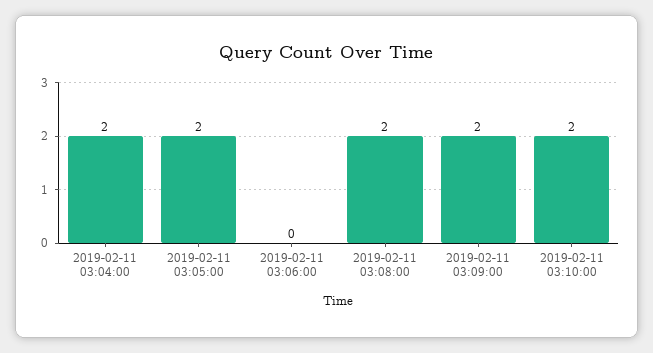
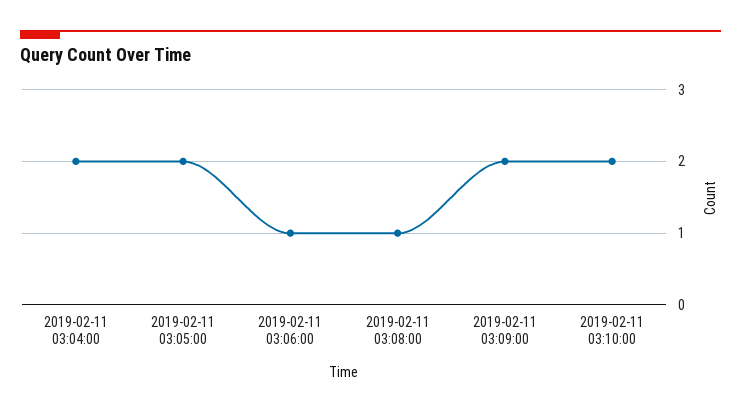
  {
    "2019-02-11 03:04:00": 2,
    "2019-02-11 03:05:00": 2,
-   "2019-02-11 03:06:00": 0,
+   "2019-02-11 03:06:00": 1,
-   "2019-02-11 03:08:00": 2,
+   "2019-02-11 03:08:00": 1,
    "2019-02-11 03:09:00": 2,
    "2019-02-11 03:10:00": 2
  }

